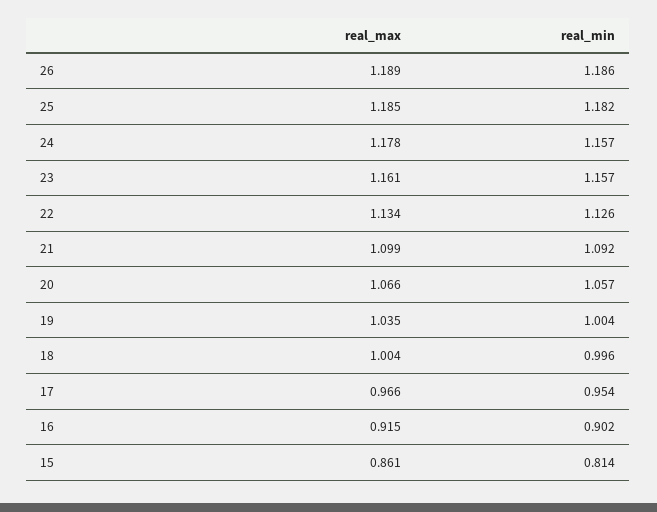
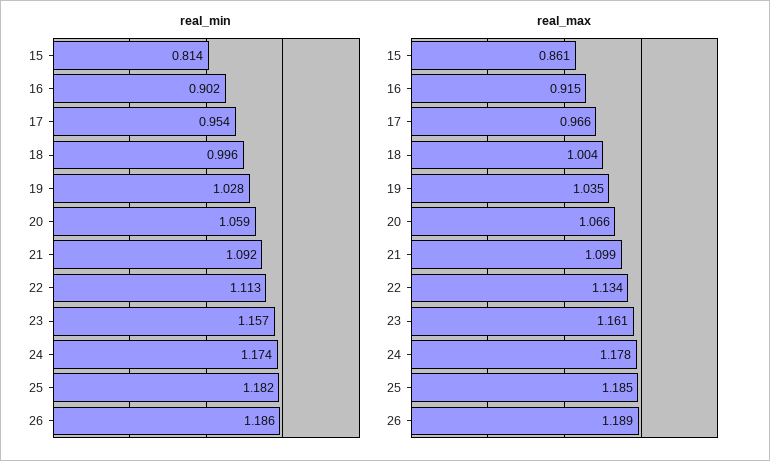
  {
    "real_max": {
      "26": 1.189,
      "25": 1.185,
      "24": 1.178,
      "23": 1.161,
      "22": 1.134,
      "21": 1.099,
      "20": 1.066,
      "19": 1.035,
      "18": 1.004,
      "17": 0.966,
      "16": 0.915,
      "15": 0.861
    },
    "real_min": {
      "26": 1.186,
      "25": 1.182,
-     "24": 1.157,
+     "24": 1.174,
      "23": 1.157,
-     "22": 1.126,
+     "22": 1.113,
      "21": 1.092,
-     "20": 1.057,
+     "20": 1.059,
-     "19": 1.004,
+     "19": 1.028,
      "18": 0.996,
      "17": 0.954,
      "16": 0.902,
      "15": 0.814
    }
  }

